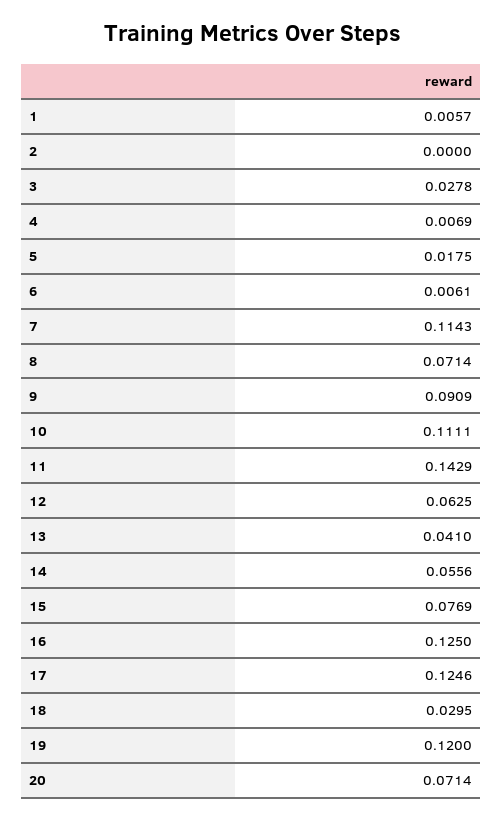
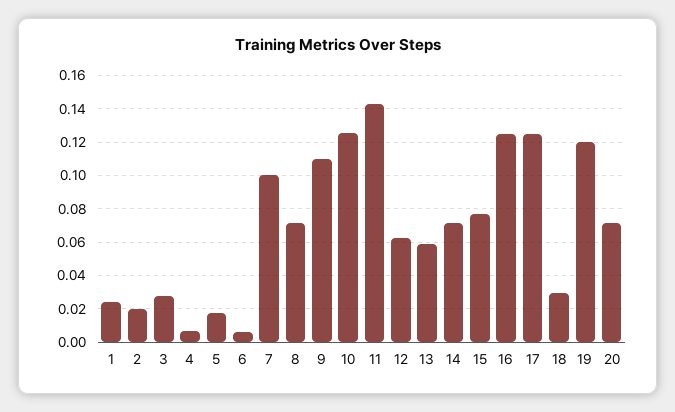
  {
-   "1": 0.0057,
+   "1": 0.025,
-   "2": 0,
+   "2": 0.02,
    "3": 0.0278,
    "4": 0.0069,
    "5": 0.0175,
    "6": 0.0061,
-   "7": 0.1143,
+   "7": 0.1,
    "8": 0.0714,
-   "9": 0.0909,
+   "9": 0.11,
-   "10": 0.1111,
+   "10": 0.125,
    "11": 0.1429,
    "12": 0.0625,
-   "13": 0.041,
+   "13": 0.06,
-   "14": 0.0556,
+   "14": 0.07,
    "15": 0.0769,
    "16": 0.125,
    "17": 0.1246,
    "18": 0.0295,
    "19": 0.12,
    "20": 0.0714
  }

